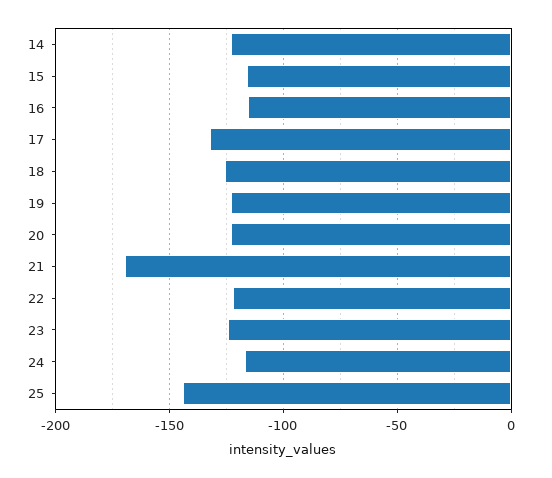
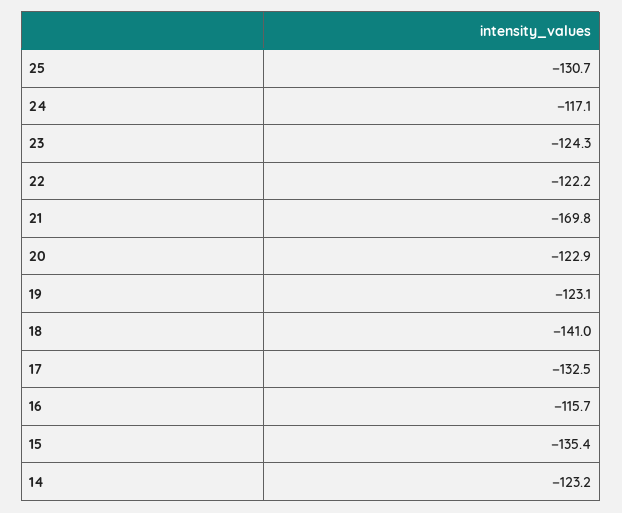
  {
    "14": -123.2,
-   "15": -115,
+   "15": -135.4,
    "16": -115.7,
    "17": -132.5,
-   "18": -125,
+   "18": -141,
    "19": -123.1,
    "20": -122.9,
    "21": -169.8,
    "22": -122.2,
    "23": -124.3,
    "24": -117.1,
-   "25": -145
+   "25": -130.7
  }

